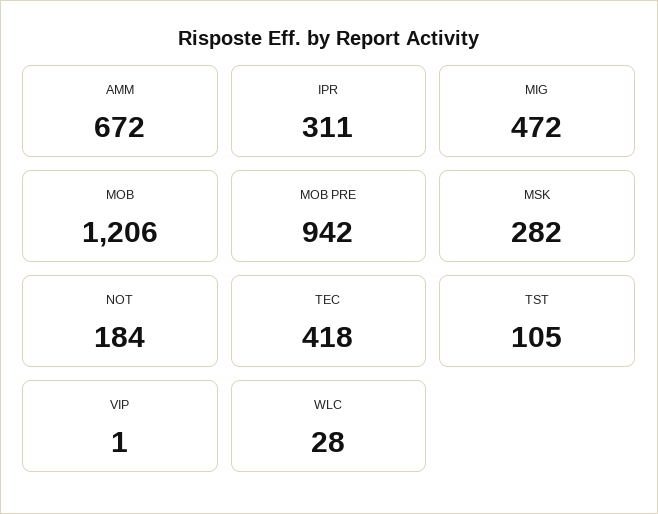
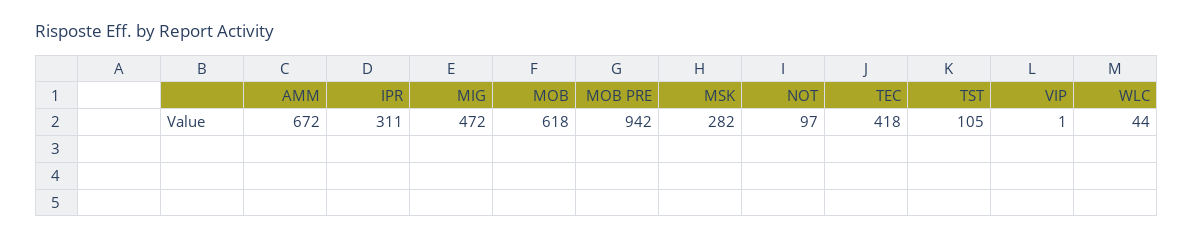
  {
    "AMM": 672,
    "IPR": 311,
    "MIG": 472,
-   "MOB": 1206,
+   "MOB": 618,
    "MOB PRE": 942,
    "MSK": 282,
-   "NOT": 184,
+   "NOT": 97,
    "TEC": 418,
    "TST": 105,
    "VIP": 1,
-   "WLC": 28
+   "WLC": 44
  }

